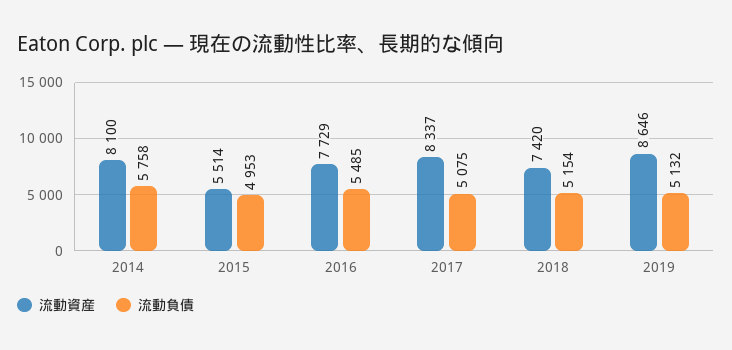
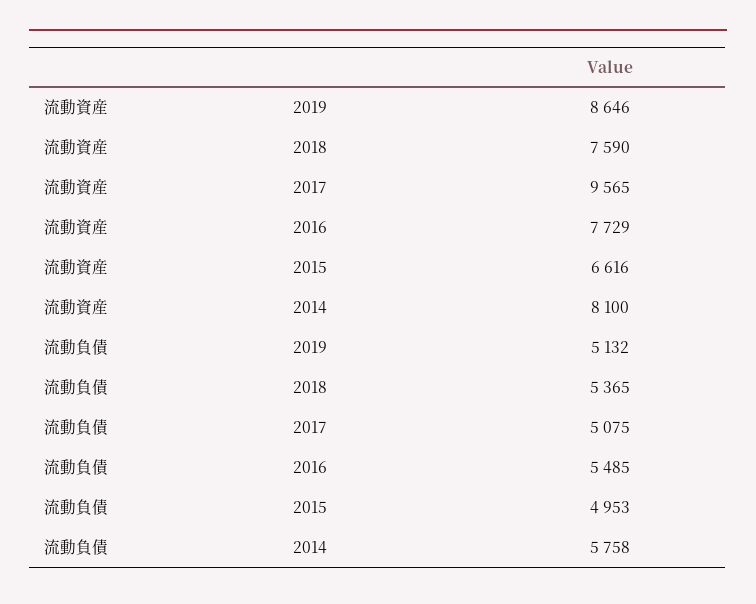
  {
    "流動資産": {
      "2014": 8100,
-     "2015": 5514,
+     "2015": 6616,
      "2016": 7729,
-     "2017": 8337,
+     "2017": 9565,
-     "2018": 7420,
+     "2018": 7590,
      "2019": 8646
    },
    "流動負債": {
      "2014": 5758,
      "2015": 4953,
      "2016": 5485,
      "2017": 5075,
-     "2018": 5154,
+     "2018": 5365,
      "2019": 5132
    }
  }

